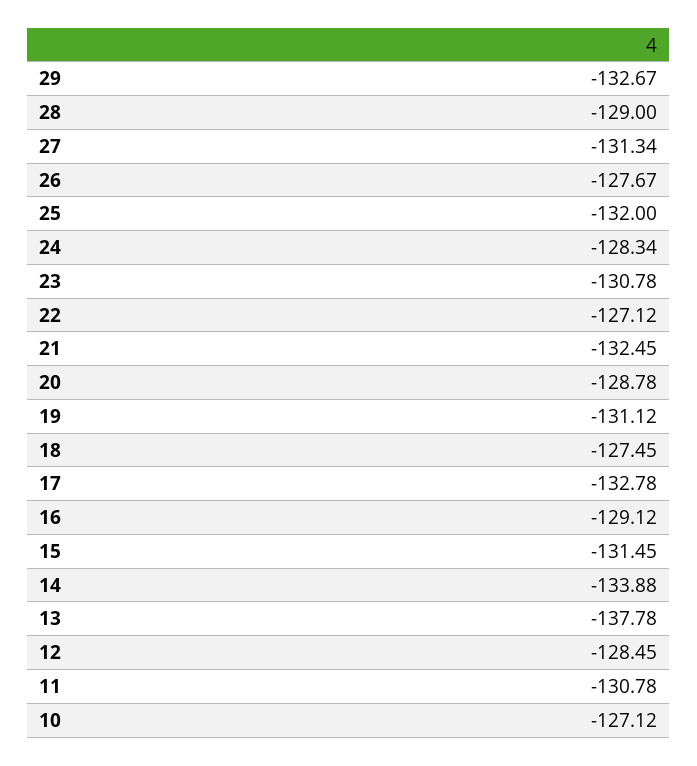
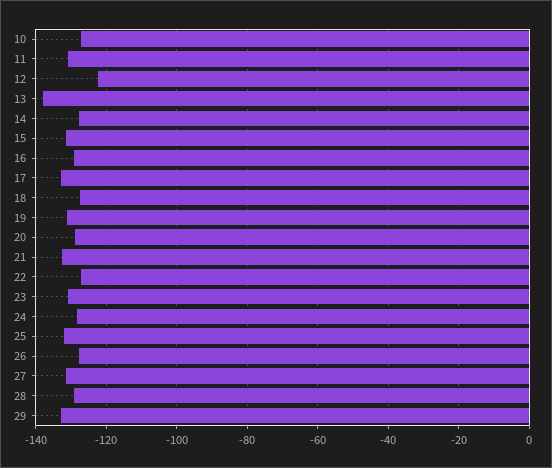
  {
    "29": -132.67,
    "28": -129,
    "27": -131.34,
    "26": -127.67,
    "25": -132,
    "24": -128.34,
    "23": -130.78,
    "22": -127.12,
    "21": -132.45,
    "20": -128.78,
    "19": -131.12,
    "18": -127.45,
    "17": -132.78,
    "16": -129.12,
    "15": -131.45,
-   "14": -133.88,
+   "14": -128,
    "13": -137.78,
-   "12": -128.45,
+   "12": -122,
    "11": -130.78,
    "10": -127.12
  }

